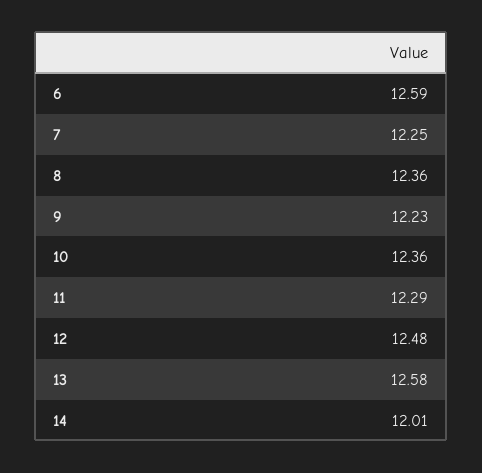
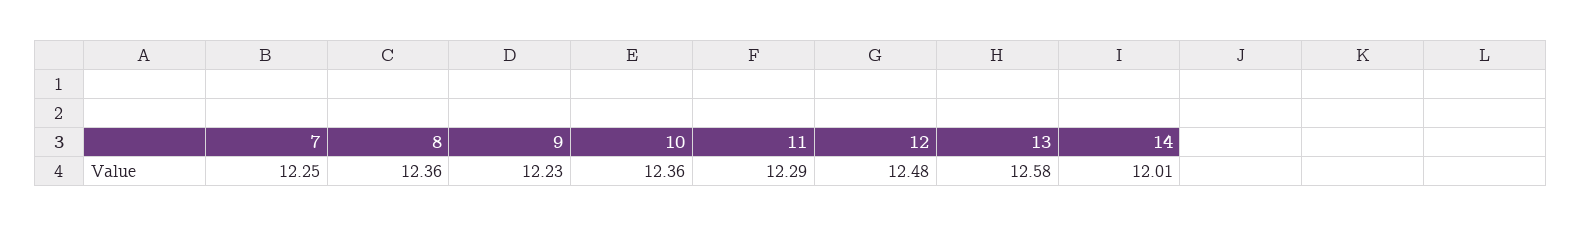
  {
-   "6": 12.59,
    "7": 12.25,
    "8": 12.36,
    "9": 12.23,
    "10": 12.36,
    "11": 12.29,
    "12": 12.48,
    "13": 12.58,
    "14": 12.01
  }

